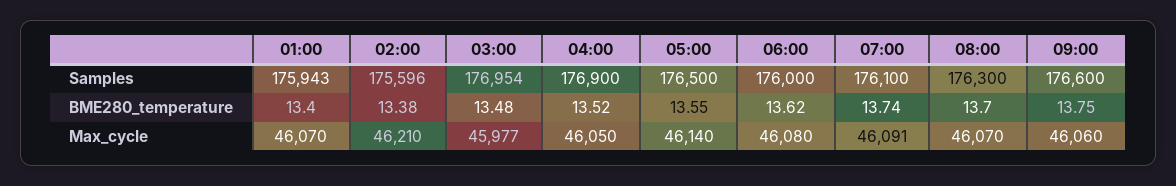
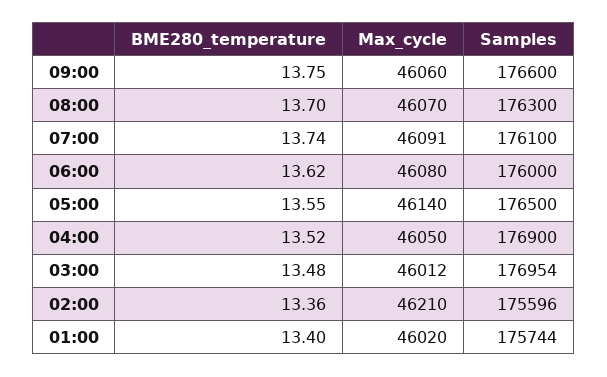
  {
    "01:00": {
-     "Samples": 175943,
+     "Samples": 175744,
      "BME280_temperature": 13.4,
-     "Max_cycle": 46070
+     "Max_cycle": 46020
    },
    "02:00": {
      "Samples": 175596,
-     "BME280_temperature": 13.38,
+     "BME280_temperature": 13.36,
      "Max_cycle": 46210
    },
    "03:00": {
      "Samples": 176954,
      "BME280_temperature": 13.48,
-     "Max_cycle": 45977
+     "Max_cycle": 46012
    },
    "04:00": {
      "Samples": 176900,
      "BME280_temperature": 13.52,
      "Max_cycle": 46050
    },
    "05:00": {
      "Samples": 176500,
      "BME280_temperature": 13.55,
      "Max_cycle": 46140
    },
    "06:00": {
      "Samples": 176000,
      "BME280_temperature": 13.62,
      "Max_cycle": 46080
    },
    "07:00": {
      "Samples": 176100,
      "BME280_temperature": 13.74,
      "Max_cycle": 46091
    },
    "08:00": {
      "Samples": 176300,
      "BME280_temperature": 13.7,
      "Max_cycle": 46070
    },
    "09:00": {
      "Samples": 176600,
      "BME280_temperature": 13.75,
      "Max_cycle": 46060
    }
  }

